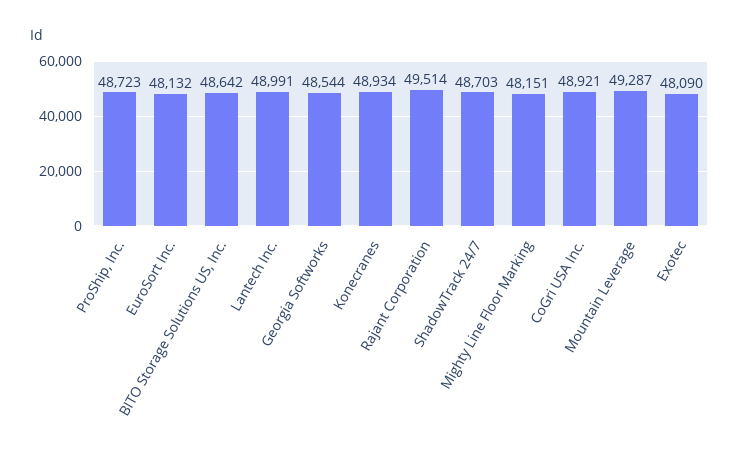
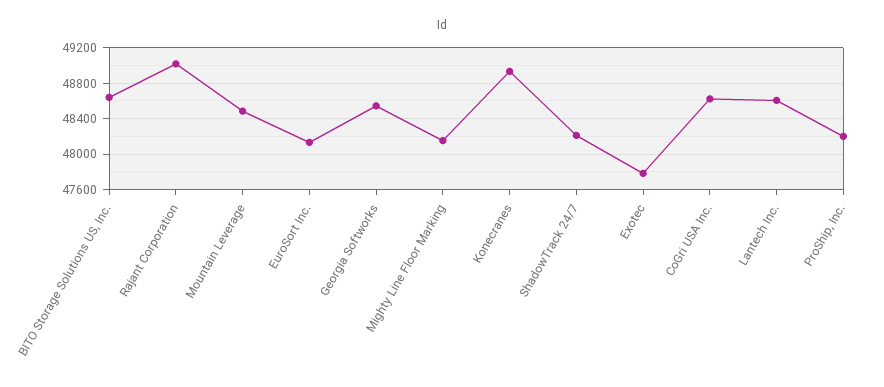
  {
-   "ProShip, Inc.": 48723,
+   "ProShip, Inc.": 48200,
    "EuroSort Inc.": 48132,
    "BITO Storage Solutions US, Inc.": 48642,
-   "Lantech Inc.": 48991,
+   "Lantech Inc.": 48600,
    "Georgia Softworks": 48544,
    "Konecranes": 48934,
-   "Rajant Corporation": 49514,
+   "Rajant Corporation": 49000,
-   "ShadowTrack 24/7": 48703,
+   "ShadowTrack 24/7": 48200,
    "Mighty Line Floor Marking": 48151,
-   "CoGri USA Inc.": 48921,
+   "CoGri USA Inc.": 48600,
-   "Mountain Leverage": 49287,
+   "Mountain Leverage": 48500,
-   "Exotec": 48090
+   "Exotec": 47800
  }

